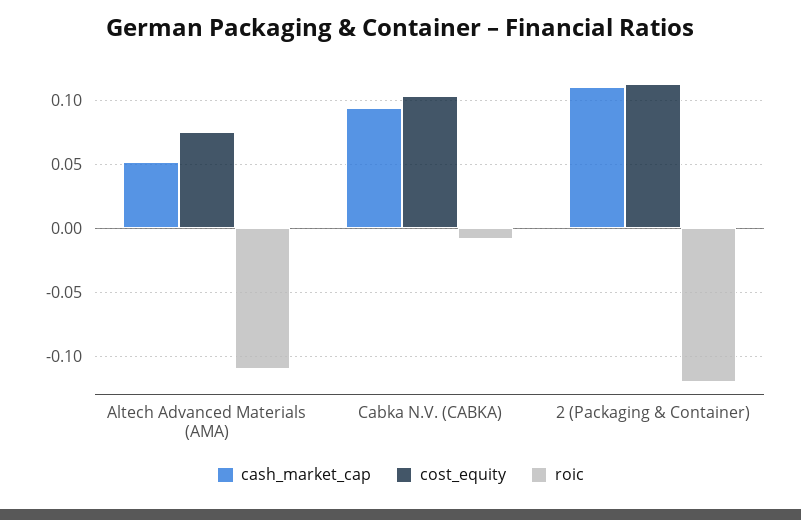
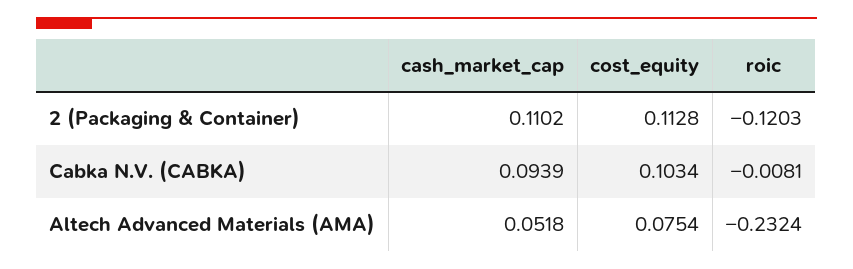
  {
    "cash_market_cap": {
      "Altech Advanced Materials (AMA)": 0.0518,
      "Cabka N.V. (CABKA)": 0.0939,
      "2 (Packaging & Container)": 0.1102
    },
    "cost_equity": {
      "Altech Advanced Materials (AMA)": 0.0754,
      "Cabka N.V. (CABKA)": 0.1034,
      "2 (Packaging & Container)": 0.1128
    },
    "roic": {
-     "Altech Advanced Materials (AMA)": -0.11,
+     "Altech Advanced Materials (AMA)": -0.2324,
      "Cabka N.V. (CABKA)": -0.0081,
      "2 (Packaging & Container)": -0.1203
    }
  }

